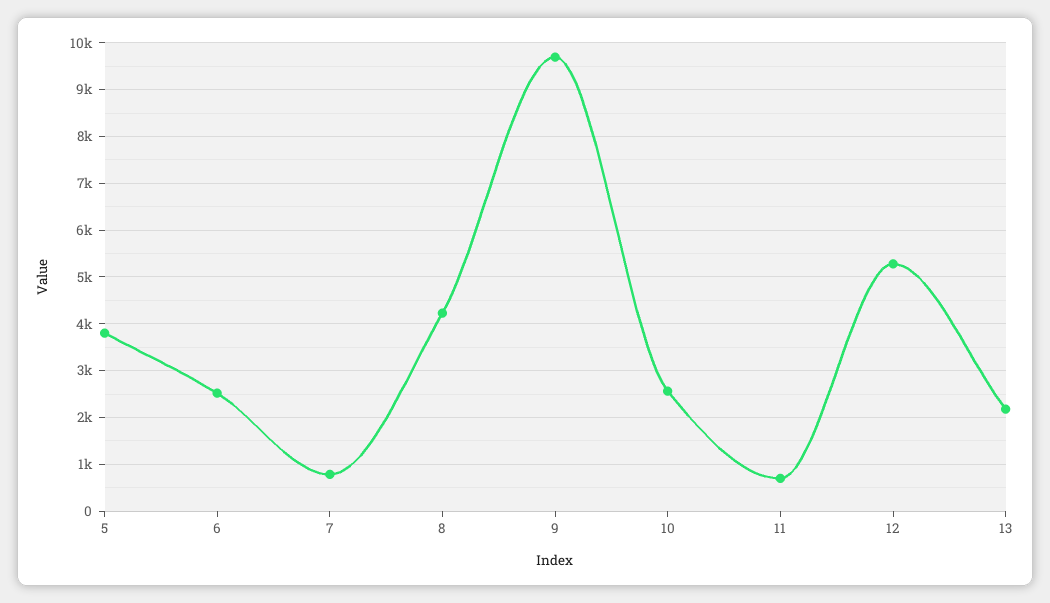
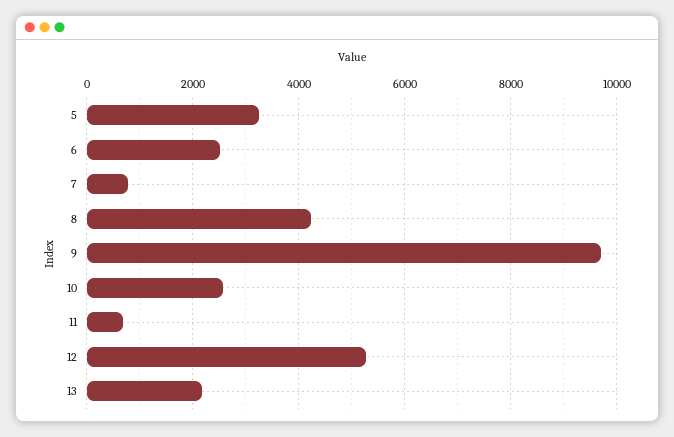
  {
-   "5": 3800,
+   "5": 3200,
    "6": 2600,
    "7": 800,
    "8": 4200,
    "9": 9600,
    "10": 2600,
    "11": 600,
    "12": 5200,
    "13": 2200
  }

